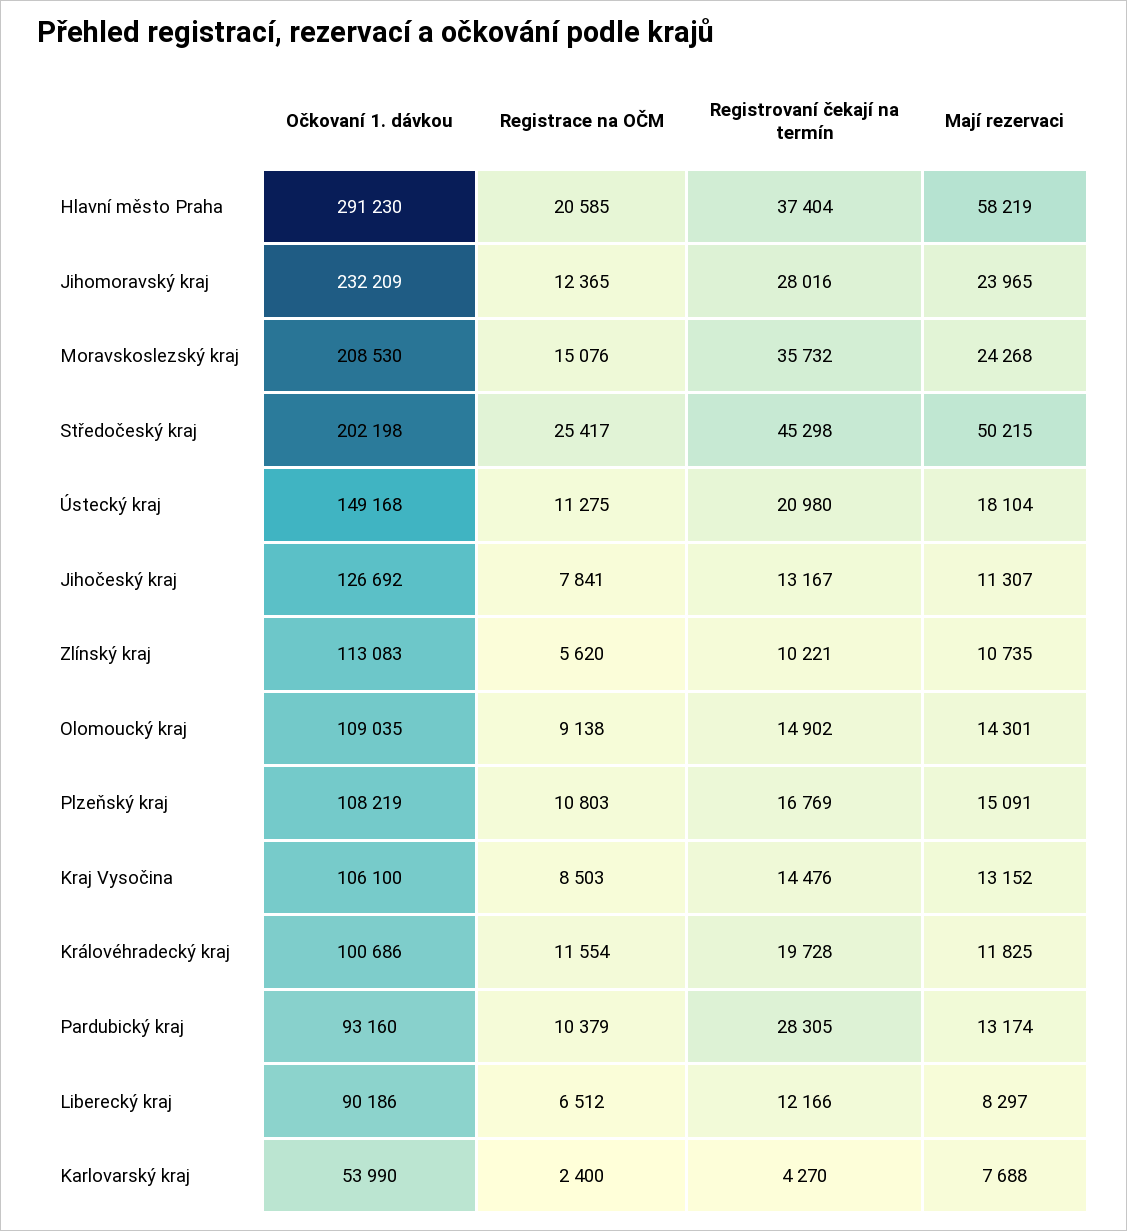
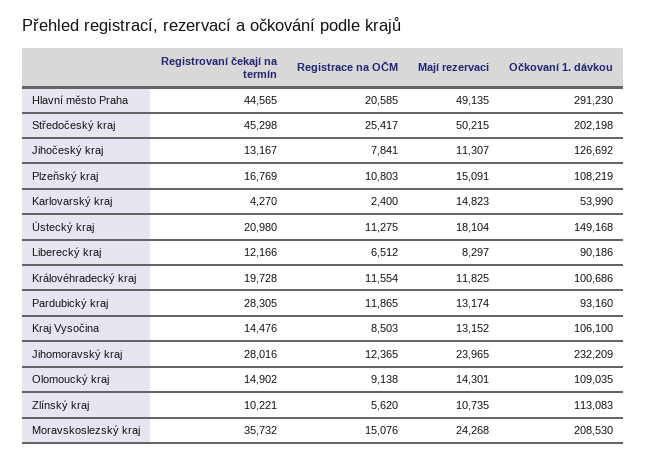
  {
    "Očkovaní 1. dávkou": {
      "Hlavní město Praha": 291230,
      "Jihomoravský kraj": 232209,
      "Moravskoslezský kraj": 208530,
      "Středočeský kraj": 202198,
      "Ústecký kraj": 149168,
      "Jihočeský kraj": 126692,
      "Zlínský kraj": 113083,
      "Olomoucký kraj": 109035,
      "Plzeňský kraj": 108219,
      "Kraj Vysočina": 106100,
      "Královéhradecký kraj": 100686,
      "Pardubický kraj": 93160,
      "Liberecký kraj": 90186,
      "Karlovarský kraj": 53990
    },
    "Registrace na OČM": {
      "Hlavní město Praha": 20585,
      "Jihomoravský kraj": 12365,
      "Moravskoslezský kraj": 15076,
      "Středočeský kraj": 25417,
      "Ústecký kraj": 11275,
      "Jihočeský kraj": 7841,
      "Zlínský kraj": 5620,
      "Olomoucký kraj": 9138,
      "Plzeňský kraj": 10803,
      "Kraj Vysočina": 8503,
      "Královéhradecký kraj": 11554,
-     "Pardubický kraj": 10379,
+     "Pardubický kraj": 11865,
      "Liberecký kraj": 6512,
      "Karlovarský kraj": 2400
    },
    "Registrovaní čekají na termín": {
-     "Hlavní město Praha": 37404,
+     "Hlavní město Praha": 44565,
      "Jihomoravský kraj": 28016,
      "Moravskoslezský kraj": 35732,
      "Středočeský kraj": 45298,
      "Ústecký kraj": 20980,
      "Jihočeský kraj": 13167,
      "Zlínský kraj": 10221,
      "Olomoucký kraj": 14902,
      "Plzeňský kraj": 16769,
      "Kraj Vysočina": 14476,
      "Královéhradecký kraj": 19728,
      "Pardubický kraj": 28305,
      "Liberecký kraj": 12166,
      "Karlovarský kraj": 4270
    },
    "Mají rezervaci": {
-     "Hlavní město Praha": 58219,
+     "Hlavní město Praha": 49135,
      "Jihomoravský kraj": 23965,
      "Moravskoslezský kraj": 24268,
      "Středočeský kraj": 50215,
      "Ústecký kraj": 18104,
      "Jihočeský kraj": 11307,
      "Zlínský kraj": 10735,
      "Olomoucký kraj": 14301,
      "Plzeňský kraj": 15091,
      "Kraj Vysočina": 13152,
      "Královéhradecký kraj": 11825,
      "Pardubický kraj": 13174,
      "Liberecký kraj": 8297,
-     "Karlovarský kraj": 7688
+     "Karlovarský kraj": 14823
    }
  }

